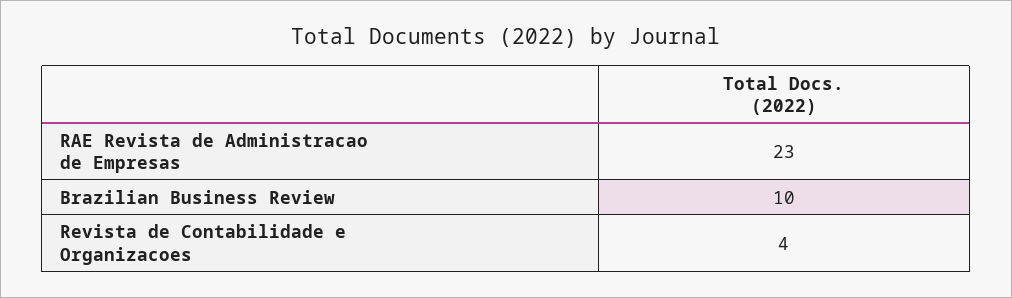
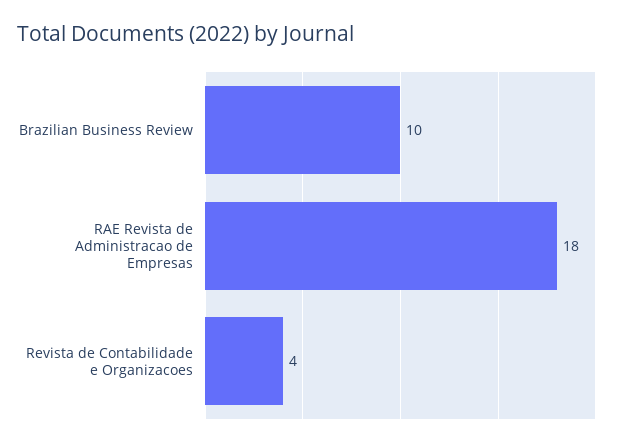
  {
-   "RAE Revista de Administracao de Empresas": 23,
+   "RAE Revista de Administracao de Empresas": 18,
    "Brazilian Business Review": 10,
    "Revista de Contabilidade e Organizacoes": 4
  }

